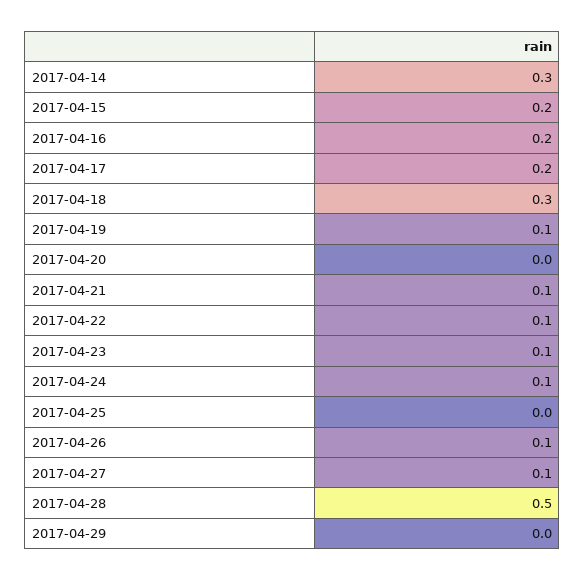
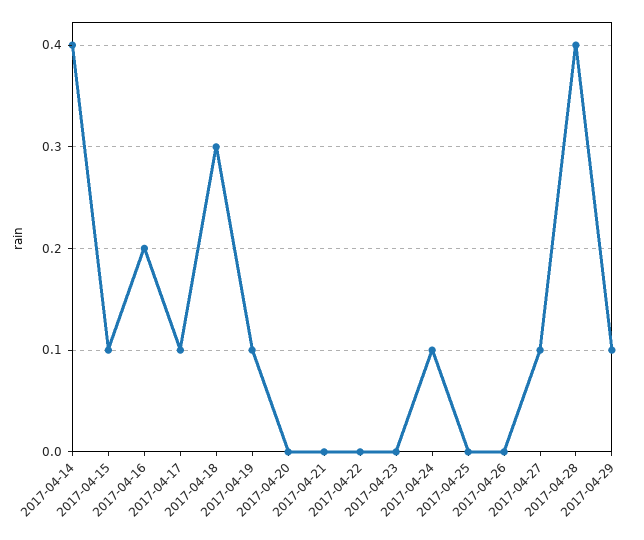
  {
-   "2017-04-14": 0.3,
+   "2017-04-14": 0.4,
-   "2017-04-15": 0.2,
+   "2017-04-15": 0.1,
    "2017-04-16": 0.2,
-   "2017-04-17": 0.2,
+   "2017-04-17": 0.1,
    "2017-04-18": 0.3,
    "2017-04-19": 0.1,
    "2017-04-20": 0,
-   "2017-04-21": 0.1,
+   "2017-04-21": 0,
-   "2017-04-22": 0.1,
+   "2017-04-22": 0,
-   "2017-04-23": 0.1,
+   "2017-04-23": 0,
    "2017-04-24": 0.1,
    "2017-04-25": 0,
-   "2017-04-26": 0.1,
+   "2017-04-26": 0,
    "2017-04-27": 0.1,
-   "2017-04-28": 0.5,
+   "2017-04-28": 0.4,
-   "2017-04-29": 0
+   "2017-04-29": 0.1
  }

